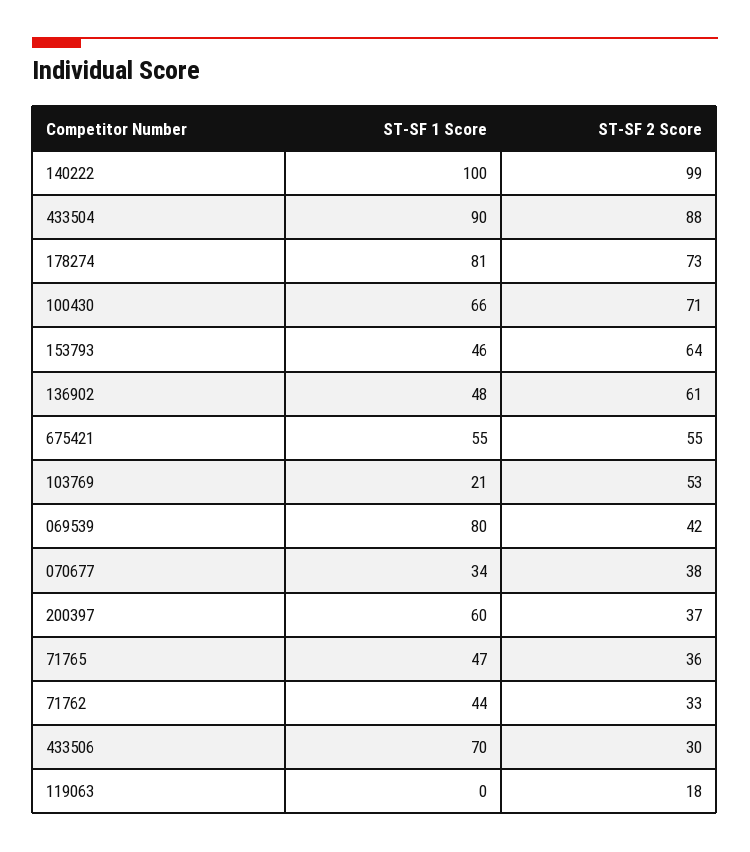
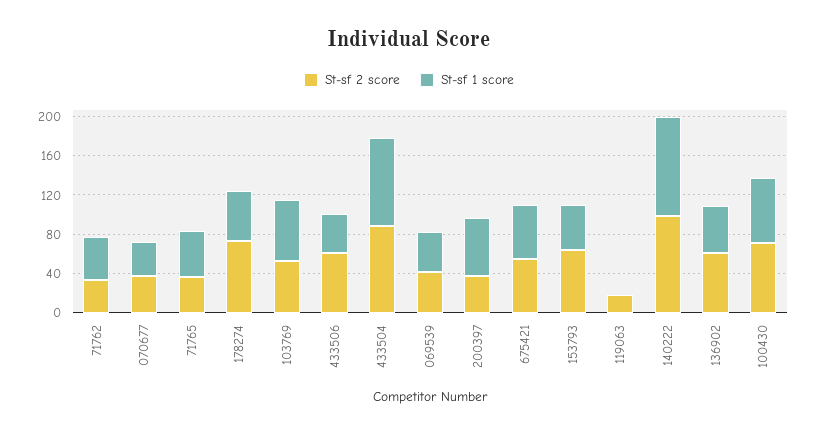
  {
    "ST-SF 1 Score": {
      "140222": 100,
      "433504": 90,
-     "178274": 81,
+     "178274": 50,
      "100430": 66,
      "153793": 46,
      "136902": 48,
      "675421": 55,
-     "103769": 21,
+     "103769": 60,
-     "069539": 80,
+     "069539": 40,
      "070677": 34,
      "200397": 60,
      "71765": 47,
      "71762": 44,
-     "433506": 70,
+     "433506": 40,
      "119063": 0
    },
    "ST-SF 2 Score": {
      "140222": 99,
      "433504": 88,
      "178274": 73,
      "100430": 71,
      "153793": 64,
      "136902": 61,
      "675421": 55,
      "103769": 53,
      "069539": 42,
      "070677": 38,
      "200397": 37,
      "71765": 36,
      "71762": 33,
-     "433506": 30,
+     "433506": 60,
      "119063": 18
    }
  }

